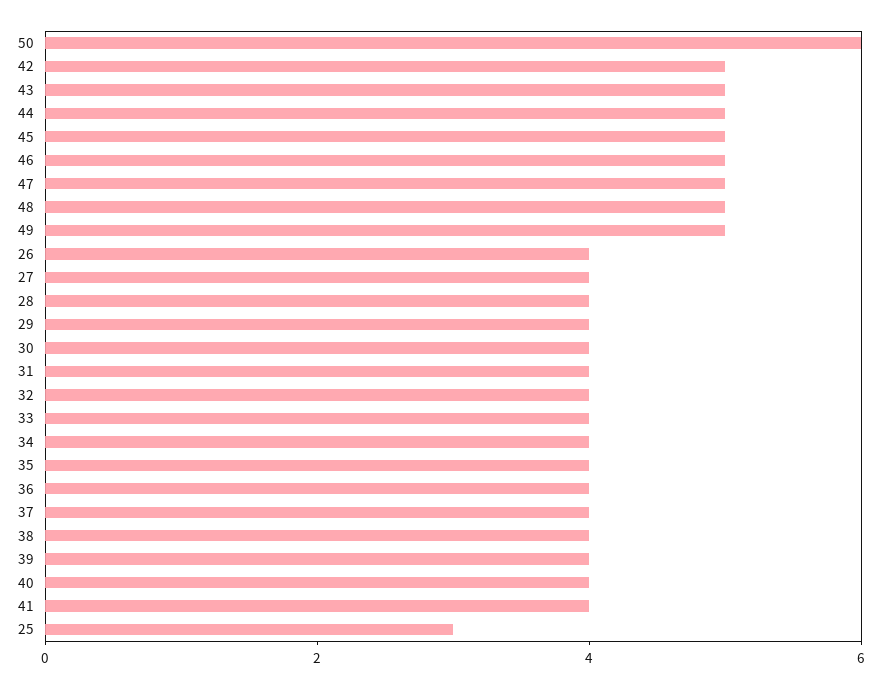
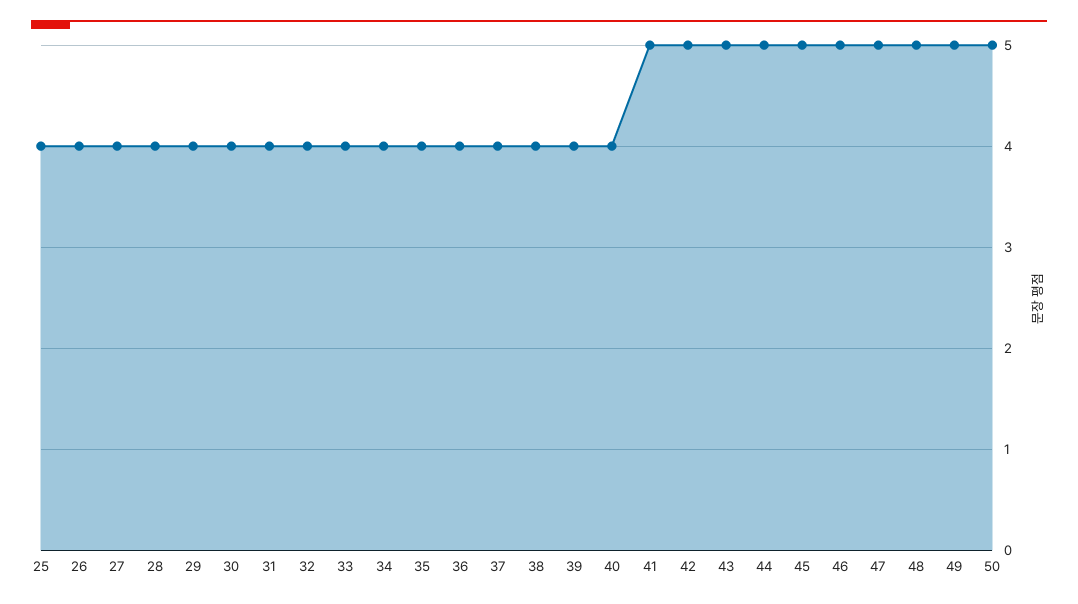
  {
-   "50": 6,
+   "50": 5,
    "42": 5,
    "43": 5,
    "44": 5,
    "45": 5,
    "46": 5,
    "47": 5,
    "48": 5,
    "49": 5,
    "26": 4,
    "27": 4,
    "28": 4,
    "29": 4,
    "30": 4,
    "31": 4,
    "32": 4,
    "33": 4,
    "34": 4,
    "35": 4,
    "36": 4,
    "37": 4,
    "38": 4,
    "39": 4,
    "40": 4,
-   "41": 4,
+   "41": 5,
-   "25": 3
+   "25": 4
  }

